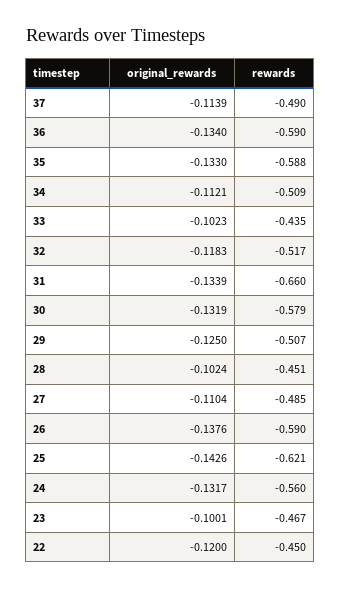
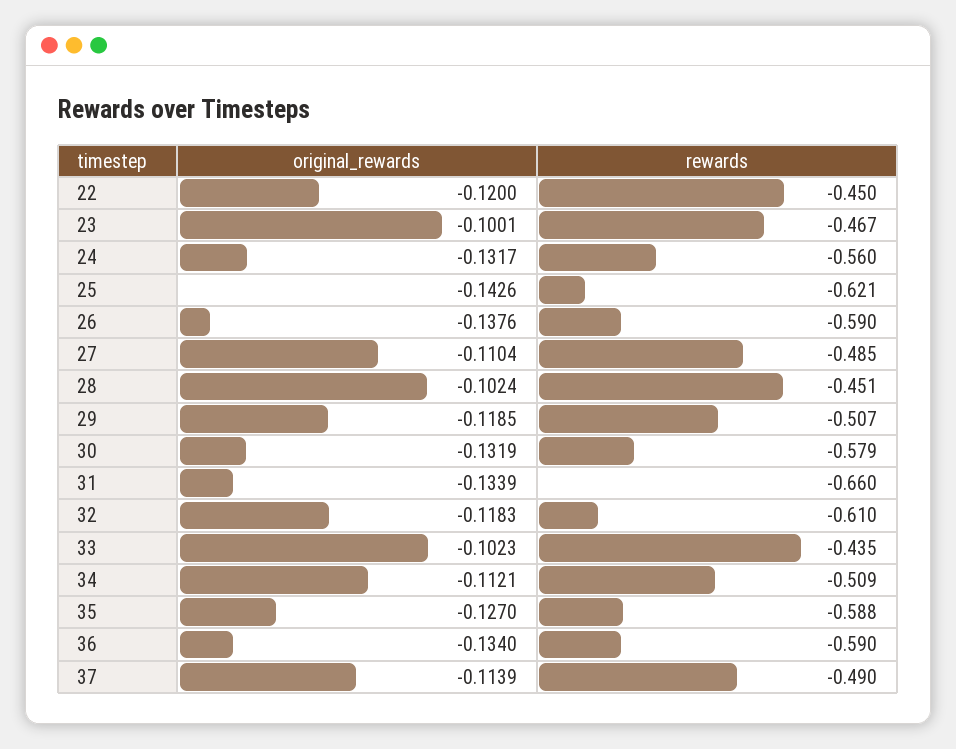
  {
    "original_rewards": {
      "37": -0.1139,
      "36": -0.134,
-     "35": -0.133,
+     "35": -0.127,
      "34": -0.1121,
      "33": -0.1023,
      "32": -0.1183,
      "31": -0.1339,
      "30": -0.1319,
-     "29": -0.125,
+     "29": -0.1185,
      "28": -0.1024,
      "27": -0.1104,
      "26": -0.1376,
      "25": -0.1426,
      "24": -0.1317,
      "23": -0.1001,
      "22": -0.12
    },
    "rewards": {
      "37": -0.49,
      "36": -0.59,
      "35": -0.588,
      "34": -0.509,
      "33": -0.435,
-     "32": -0.517,
+     "32": -0.61,
      "31": -0.66,
      "30": -0.579,
      "29": -0.507,
      "28": -0.451,
      "27": -0.485,
      "26": -0.59,
      "25": -0.621,
      "24": -0.56,
      "23": -0.467,
      "22": -0.45
    }
  }

